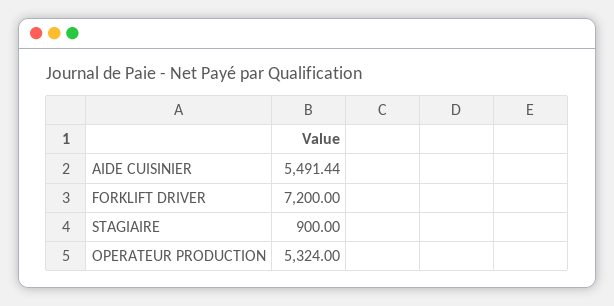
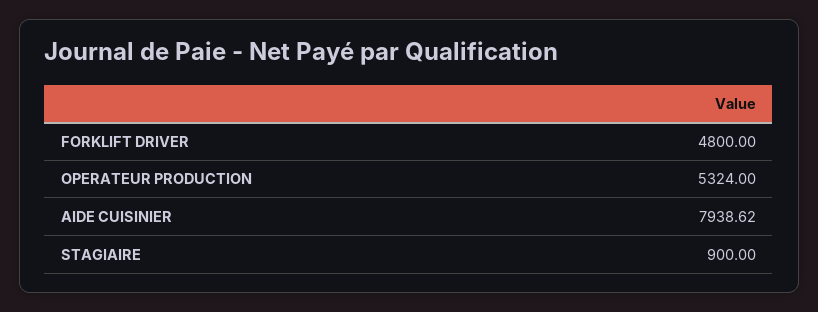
  {
-   "AIDE CUISINIER": 5491.44,
+   "AIDE CUISINIER": 7938.62,
-   "FORKLIFT DRIVER": 7200,
+   "FORKLIFT DRIVER": 4800,
    "STAGIAIRE": 900,
    "OPERATEUR PRODUCTION": 5324
  }

